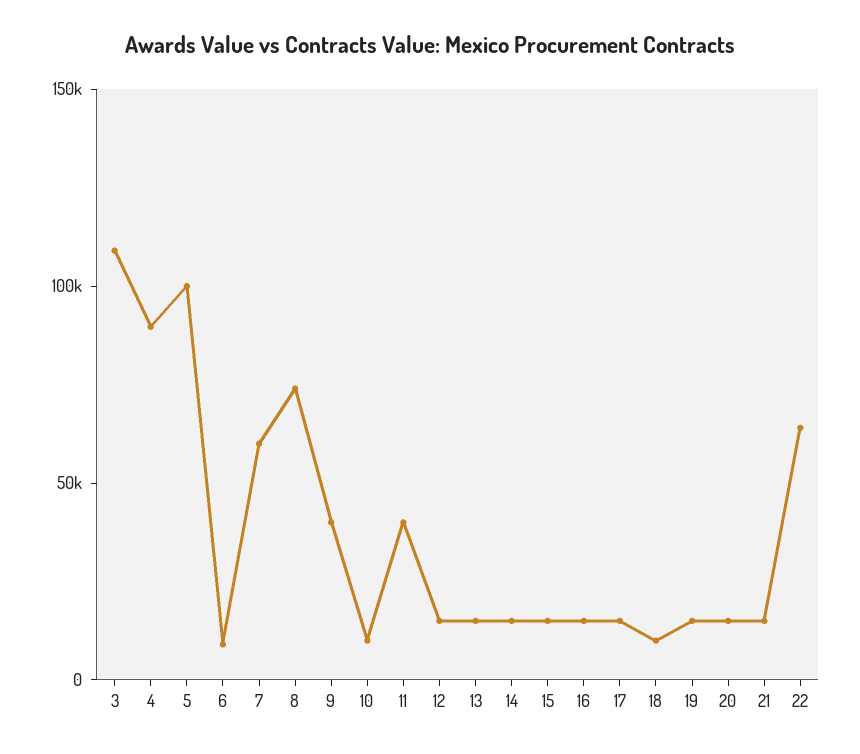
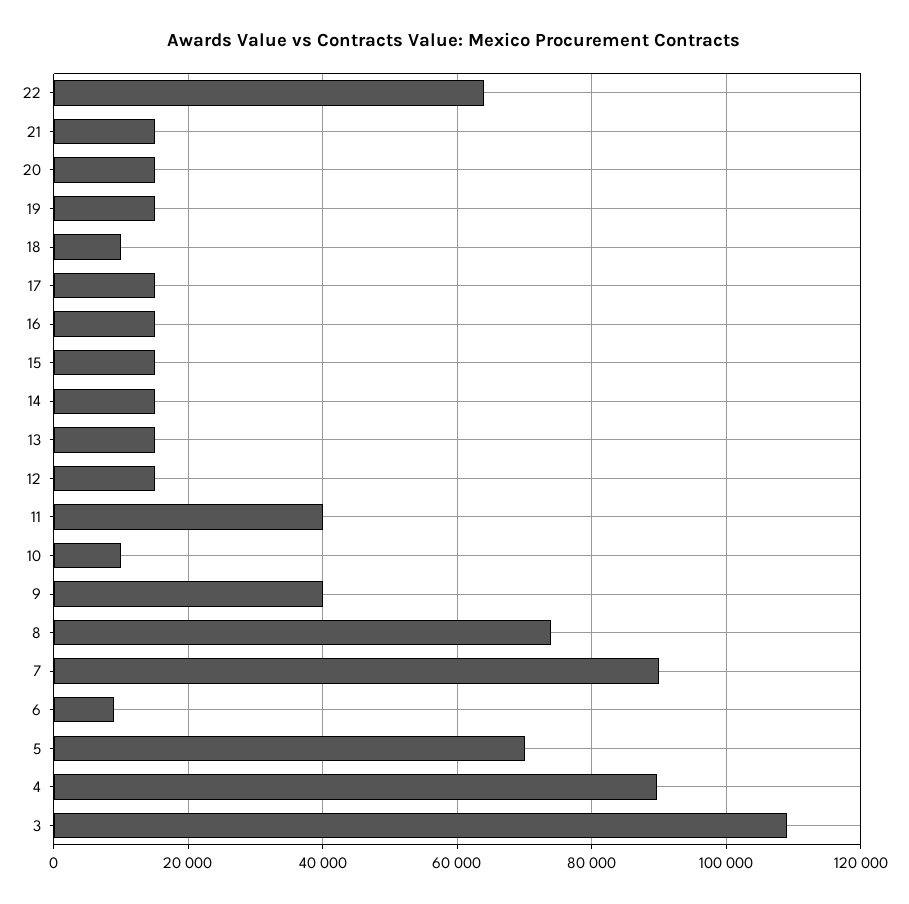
  {
    "3": 110000,
    "4": 90000,
-   "5": 100000,
+   "5": 70000,
    "6": 10000,
-   "7": 60000,
+   "7": 90000,
    "8": 74000,
    "9": 40000,
    "10": 10000,
    "11": 40000,
    "12": 16000,
    "13": 16000,
    "14": 16000,
    "15": 16000,
    "16": 16000,
    "17": 16000,
    "18": 10000,
    "19": 16000,
    "20": 16000,
    "21": 16000,
    "22": 64000
  }

